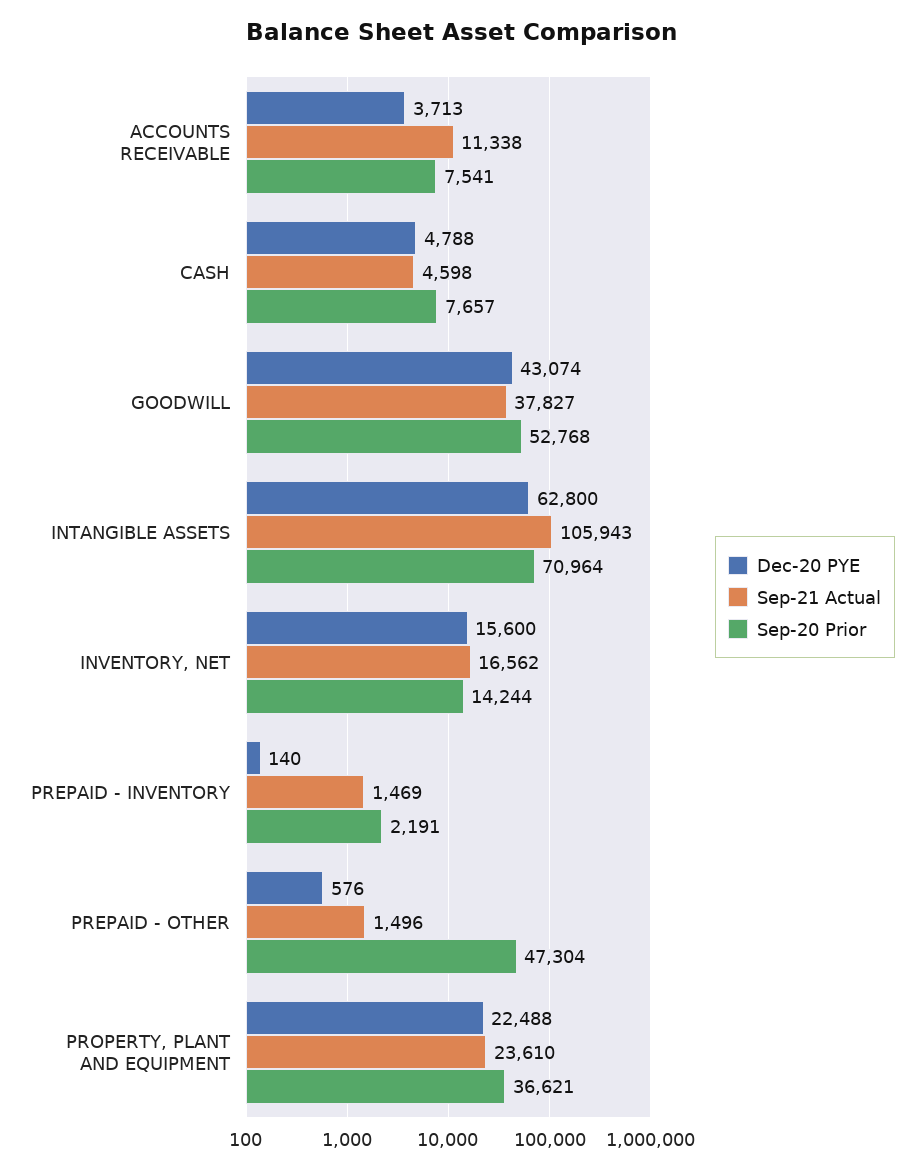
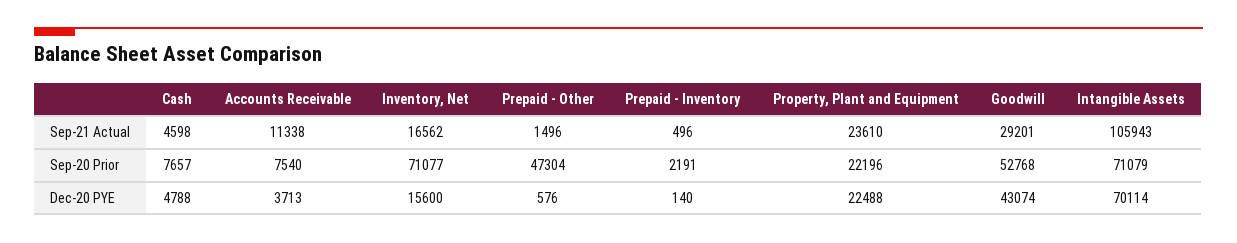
  {
    "Dec-20 PYE": {
      "ACCOUNTS RECEIVABLE": 3713,
      "CASH": 4788,
      "GOODWILL": 43074,
-     "INTANGIBLE ASSETS": 62800,
+     "INTANGIBLE ASSETS": 70114,
      "INVENTORY, NET": 15600,
      "PREPAID - INVENTORY": 140,
      "PREPAID - OTHER": 576,
      "PROPERTY, PLANT AND EQUIPMENT": 22488
    },
    "Sep-21 Actual": {
      "ACCOUNTS RECEIVABLE": 11338,
      "CASH": 4598,
-     "GOODWILL": 37827,
+     "GOODWILL": 29201,
      "INTANGIBLE ASSETS": 105943,
      "INVENTORY, NET": 16562,
-     "PREPAID - INVENTORY": 1469,
+     "PREPAID - INVENTORY": 496,
      "PREPAID - OTHER": 1496,
      "PROPERTY, PLANT AND EQUIPMENT": 23610
    },
    "Sep-20 Prior": {
-     "ACCOUNTS RECEIVABLE": 7541,
+     "ACCOUNTS RECEIVABLE": 7540,
      "CASH": 7657,
      "GOODWILL": 52768,
-     "INTANGIBLE ASSETS": 70964,
+     "INTANGIBLE ASSETS": 71079,
-     "INVENTORY, NET": 14244,
+     "INVENTORY, NET": 71077,
      "PREPAID - INVENTORY": 2191,
      "PREPAID - OTHER": 47304,
-     "PROPERTY, PLANT AND EQUIPMENT": 36621
+     "PROPERTY, PLANT AND EQUIPMENT": 22196
    }
  }

